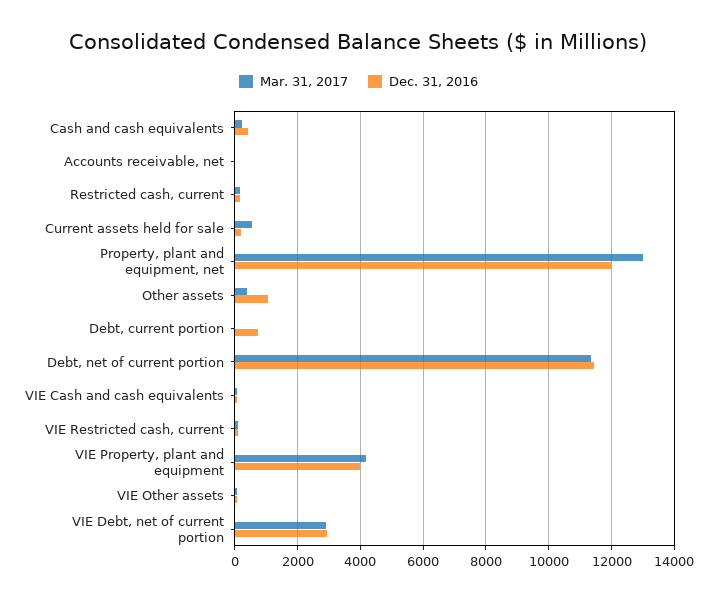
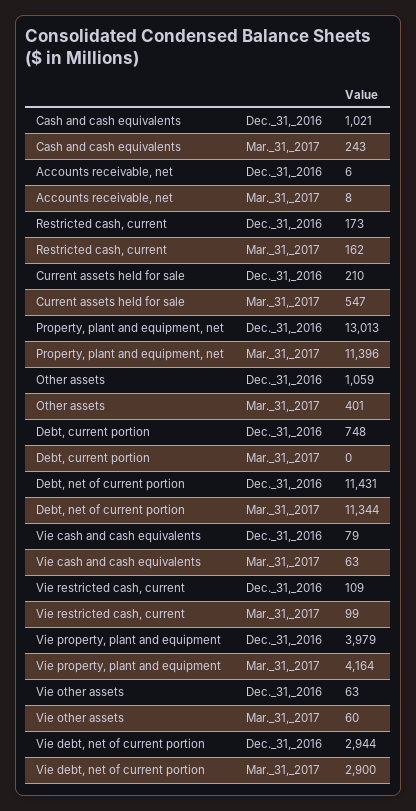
  {
    "Mar. 31, 2017": {
      "Cash and cash equivalents": 243,
      "Accounts receivable, net": 8,
      "Restricted cash, current": 162,
      "Current assets held for sale": 547,
-     "Property, plant and equipment, net": 13000,
+     "Property, plant and equipment, net": 11396,
      "Other assets": 401,
      "Debt, current portion": 0,
      "Debt, net of current portion": 11344,
      "VIE Cash and cash equivalents": 63,
      "VIE Restricted cash, current": 99,
      "VIE Property, plant and equipment": 4164,
      "VIE Other assets": 60,
      "VIE Debt, net of current portion": 2900
    },
    "Dec. 31, 2016": {
-     "Cash and cash equivalents": 400,
+     "Cash and cash equivalents": 1021,
      "Accounts receivable, net": 6,
      "Restricted cash, current": 173,
      "Current assets held for sale": 210,
-     "Property, plant and equipment, net": 12000,
+     "Property, plant and equipment, net": 13013,
      "Other assets": 1059,
      "Debt, current portion": 748,
      "Debt, net of current portion": 11431,
      "VIE Cash and cash equivalents": 79,
      "VIE Restricted cash, current": 109,
      "VIE Property, plant and equipment": 3979,
      "VIE Other assets": 63,
      "VIE Debt, net of current portion": 2944
    }
  }

